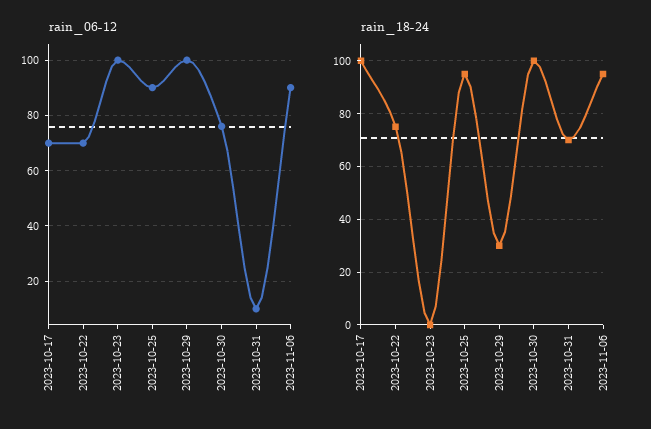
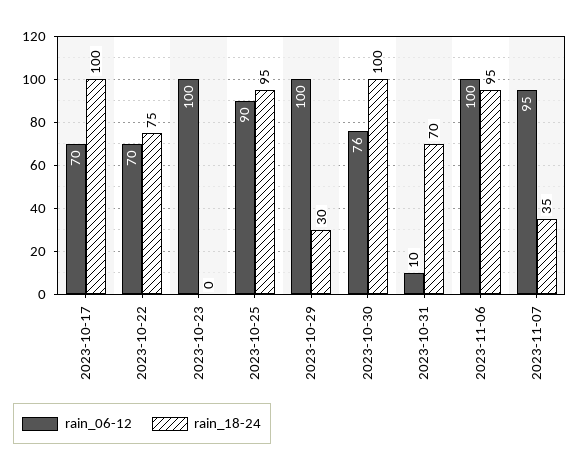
  {
    "rain_06-12": {
      "2023-10-17": 70,
      "2023-10-22": 70,
      "2023-10-23": 100,
      "2023-10-25": 90,
      "2023-10-29": 100,
      "2023-10-30": 76,
      "2023-10-31": 10,
-     "2023-11-06": 90
+     "2023-11-06": 100,
+     "2023-11-07": 95
    },
    "rain_18-24": {
      "2023-10-17": 100,
      "2023-10-22": 75,
      "2023-10-23": 0,
      "2023-10-25": 95,
      "2023-10-29": 30,
      "2023-10-30": 100,
      "2023-10-31": 70,
-     "2023-11-06": 95
+     "2023-11-06": 95,
+     "2023-11-07": 35
    }
  }

